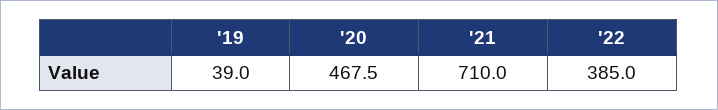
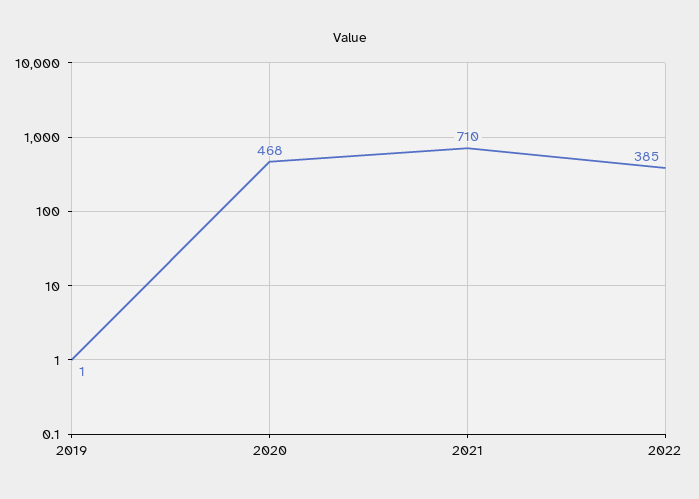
  {
-   "'19": 39,
+   "'19": 1,
    "'20": 467.5,
    "'21": 710,
    "'22": 385
  }

